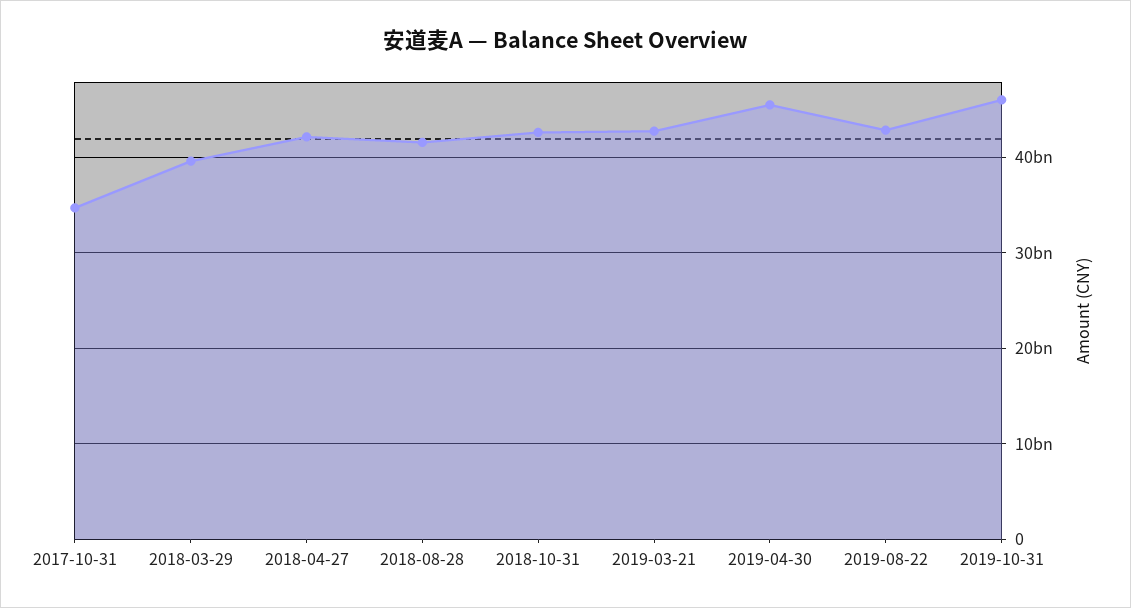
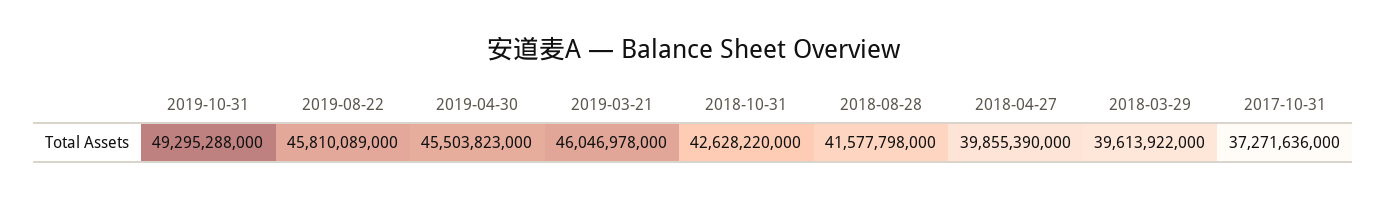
  {
-   "2017-10-31": 35000000000,
+   "2017-10-31": 37271636000,
    "2018-03-29": 39613922000,
-   "2018-04-27": 42000000000,
+   "2018-04-27": 39855390000,
    "2018-08-28": 41577798000,
    "2018-10-31": 42628220000,
-   "2019-03-21": 43000000000,
+   "2019-03-21": 46046978000,
    "2019-04-30": 45503823000,
-   "2019-08-22": 43000000000,
+   "2019-08-22": 45810089000,
-   "2019-10-31": 46000000000
+   "2019-10-31": 49295288000
  }

